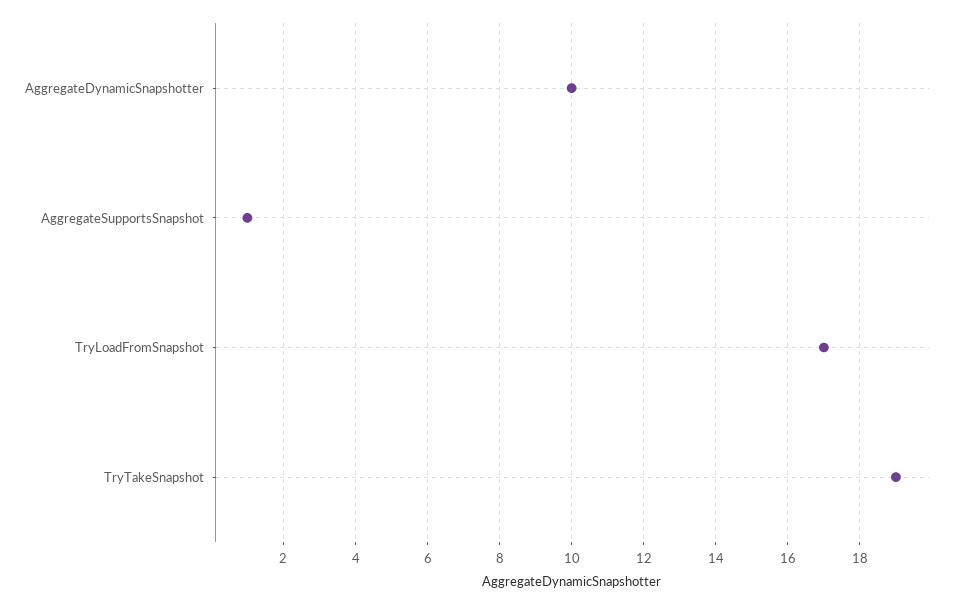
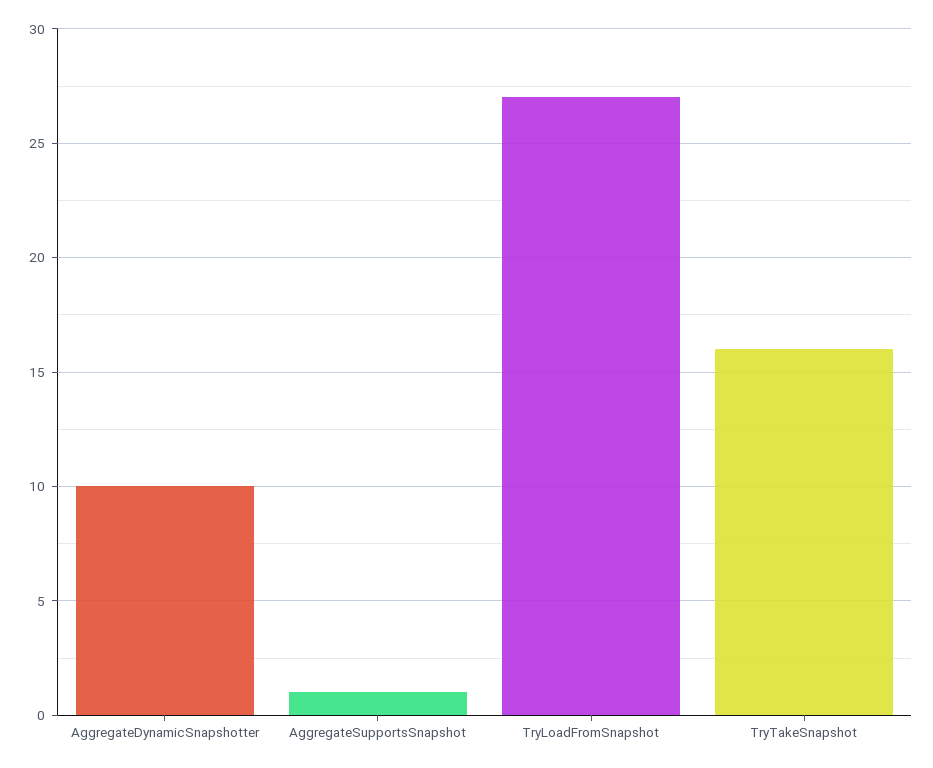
  {
    "AggregateDynamicSnapshotter": 10,
    "AggregateSupportsSnapshot": 1,
-   "TryLoadFromSnapshot": 17,
+   "TryLoadFromSnapshot": 27,
-   "TryTakeSnapshot": 19
+   "TryTakeSnapshot": 16
  }

